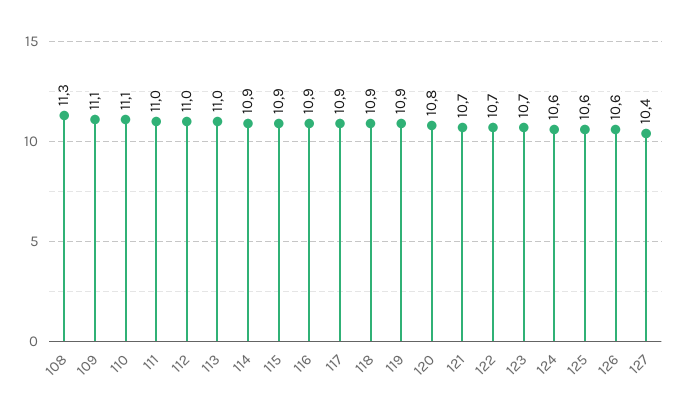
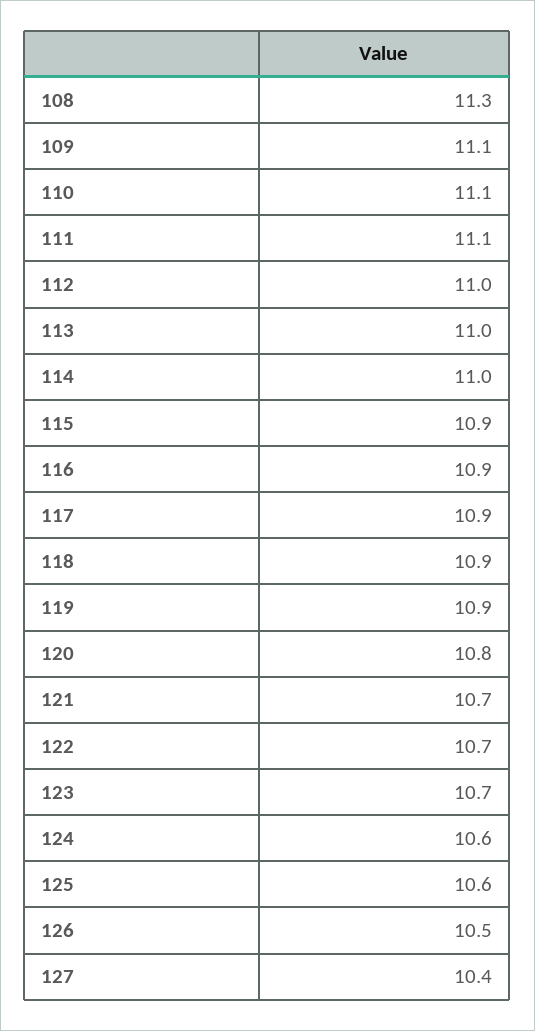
  {
    "108": 11.3,
    "109": 11.1,
    "110": 11.1,
-   "111": 11,
+   "111": 11.1,
    "112": 11,
    "113": 11,
-   "114": 10.9,
+   "114": 11,
    "115": 10.9,
    "116": 10.9,
    "117": 10.9,
    "118": 10.9,
    "119": 10.9,
    "120": 10.8,
    "121": 10.7,
    "122": 10.7,
    "123": 10.7,
    "124": 10.6,
    "125": 10.6,
-   "126": 10.6,
+   "126": 10.5,
    "127": 10.4
  }

